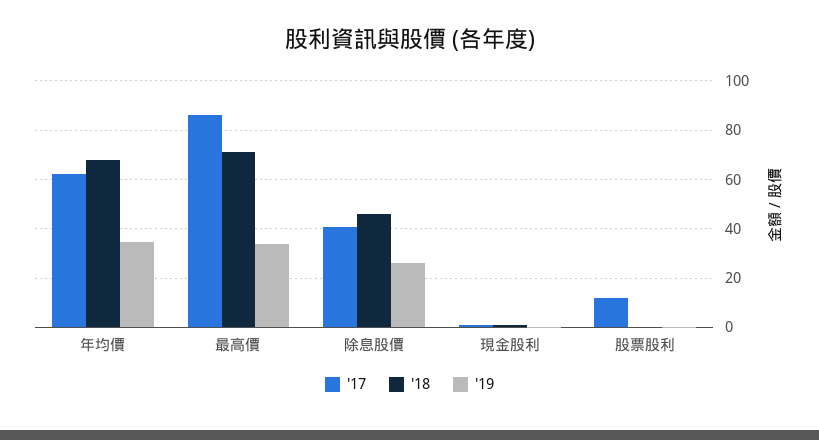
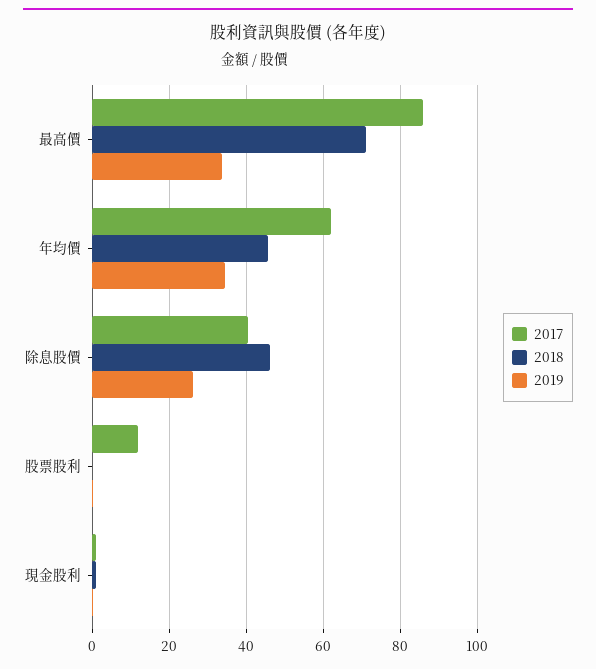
  {
    "'17": {
      "年均價": 62,
      "最高價": 86,
      "除息股價": 40,
      "現金股利": 2,
      "股票股利": 12
    },
    "'18": {
-     "年均價": 67.5,
+     "年均價": 46,
      "最高價": 72,
      "除息股價": 46,
      "現金股利": 2,
      "股票股利": 0
    },
    "'19": {
      "年均價": 34,
      "最高價": 34,
      "除息股價": 26,
      "現金股利": 0,
      "股票股利": 0
    }
  }

